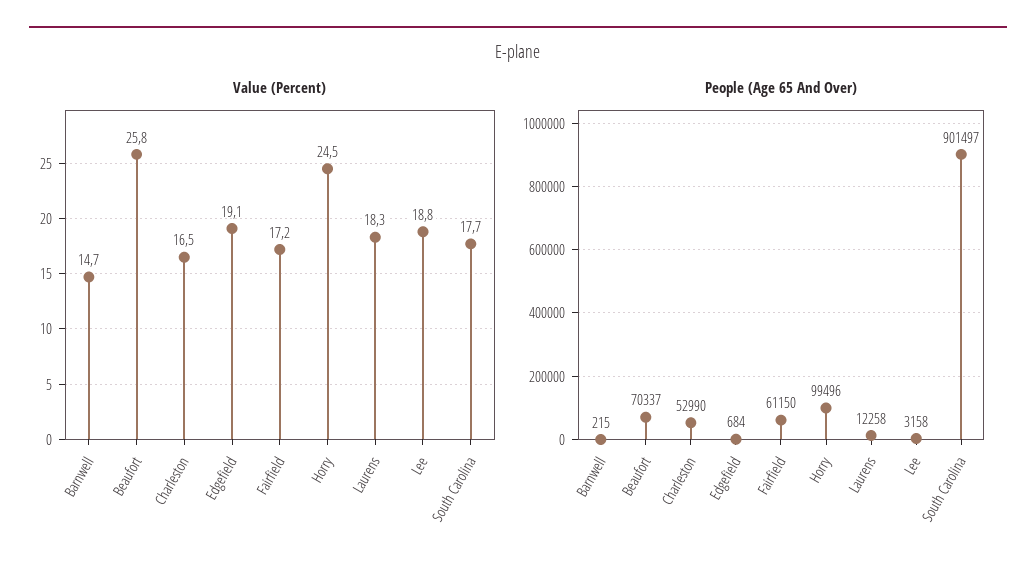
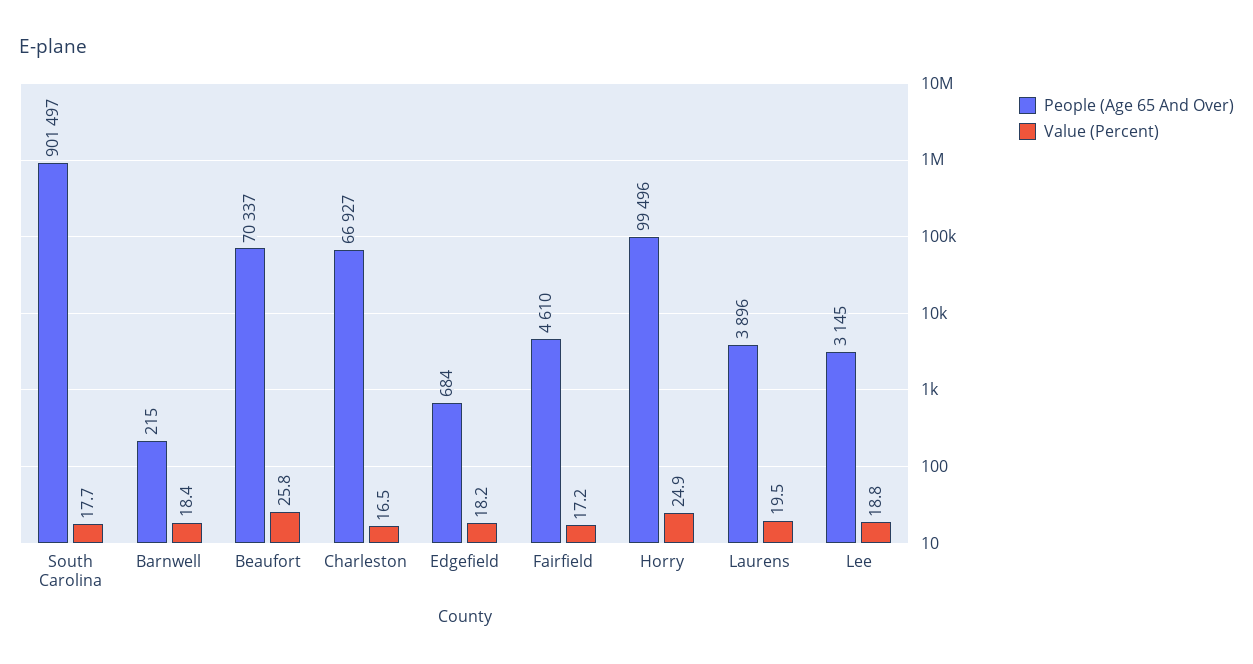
  {
    "Value (Percent)": {
-     "Barnwell": 14.7,
+     "Barnwell": 18.4,
      "Beaufort": 25.8,
      "Charleston": 16.5,
-     "Edgefield": 19.1,
+     "Edgefield": 18.2,
      "Fairfield": 17.2,
-     "Horry": 24.5,
+     "Horry": 24.9,
-     "Laurens": 18.3,
+     "Laurens": 19.5,
      "Lee": 18.8,
      "South Carolina": 17.7
    },
    "People (Age 65 And Over)": {
      "Barnwell": 215,
      "Beaufort": 70337,
-     "Charleston": 52990,
+     "Charleston": 66927,
      "Edgefield": 684,
-     "Fairfield": 61150,
+     "Fairfield": 4610,
      "Horry": 99496,
-     "Laurens": 12258,
+     "Laurens": 3896,
-     "Lee": 3158,
+     "Lee": 3145,
      "South Carolina": 901497
    }
  }

